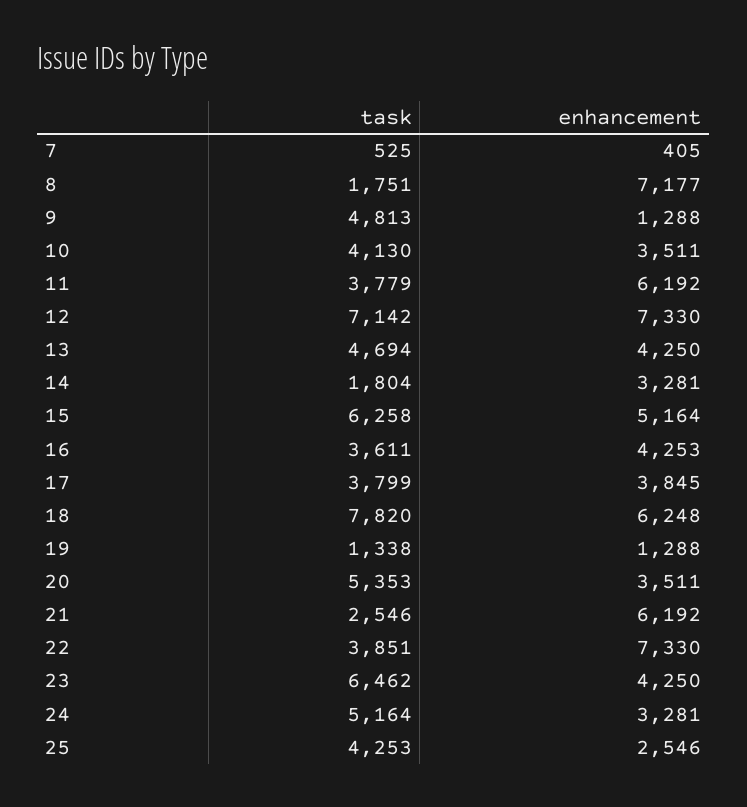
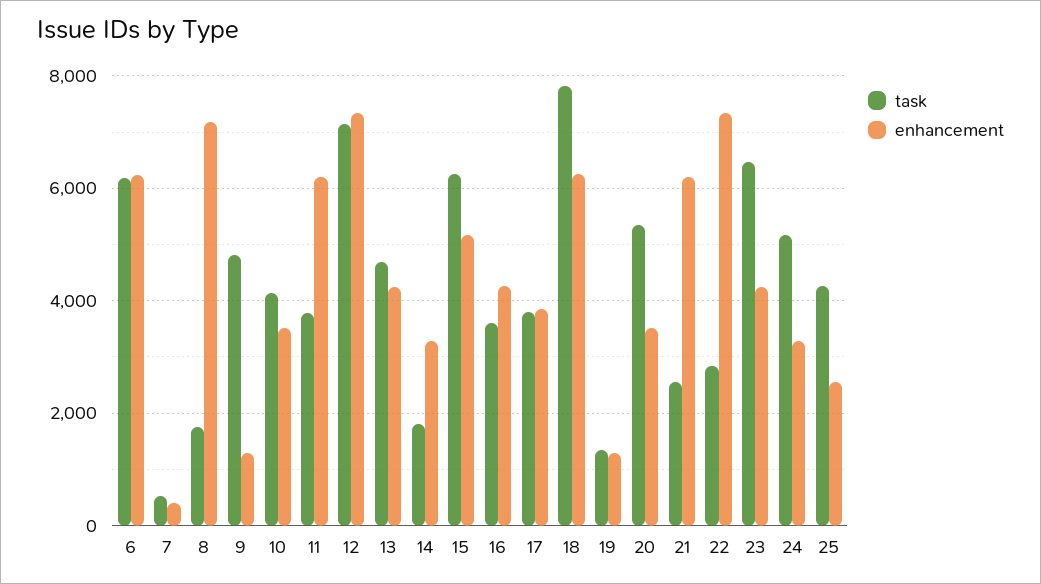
  {
    "task": {
      "7": 525,
      "8": 1751,
      "9": 4813,
      "10": 4130,
      "11": 3779,
      "12": 7142,
      "13": 4694,
      "14": 1804,
      "15": 6258,
      "16": 3611,
      "17": 3799,
      "18": 7820,
      "19": 1338,
      "20": 5353,
      "21": 2546,
-     "22": 3851,
+     "22": 2800,
      "23": 6462,
      "24": 5164,
-     "25": 4253
+     "25": 4253,
+     "6": 6200
    },
    "enhancement": {
      "7": 405,
      "8": 7177,
      "9": 1288,
      "10": 3511,
      "11": 6192,
      "12": 7330,
      "13": 4250,
      "14": 3281,
      "15": 5164,
      "16": 4253,
      "17": 3845,
      "18": 6248,
      "19": 1288,
      "20": 3511,
      "21": 6192,
      "22": 7330,
      "23": 4250,
      "24": 3281,
-     "25": 2546
+     "25": 2546,
+     "6": 6200
    }
  }

